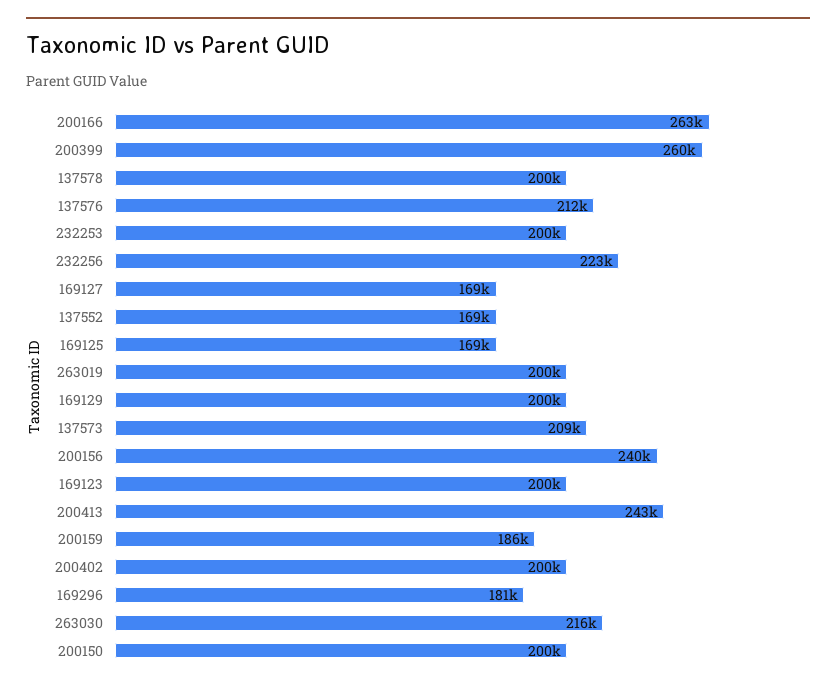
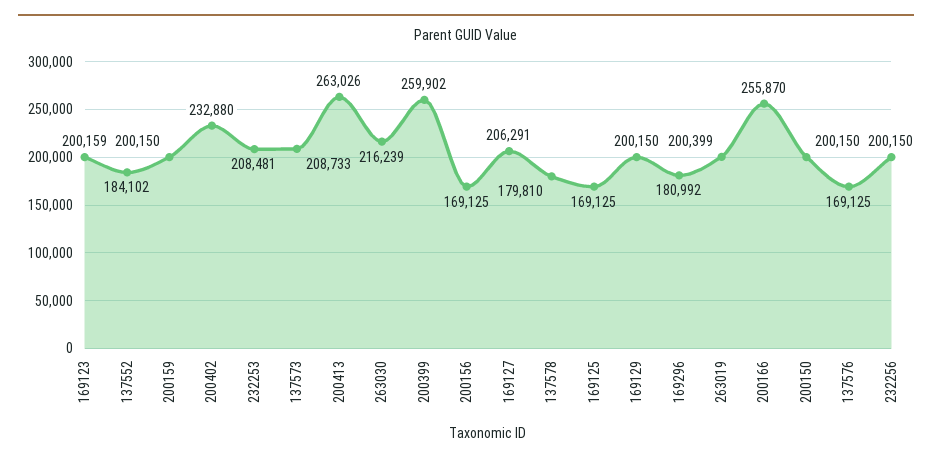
  {
-   "200166": 263000,
+   "200166": 255870,
    "200399": 259902,
-   "137578": 200000,
+   "137578": 179810,
-   "137576": 212000,
+   "137576": 169125,
-   "232253": 200000,
+   "232253": 208481,
-   "232256": 223000,
+   "232256": 200150,
-   "169127": 169000,
+   "169127": 206291,
-   "137552": 169000,
+   "137552": 184102,
    "169125": 169125,
    "263019": 200399,
    "169129": 200150,
    "137573": 208733,
-   "200156": 240000,
+   "200156": 169125,
    "169123": 200159,
-   "200413": 243000,
+   "200413": 263026,
-   "200159": 186000,
+   "200159": 200150,
-   "200402": 200000,
+   "200402": 232880,
    "169296": 180992,
    "263030": 216239,
    "200150": 200150
  }

